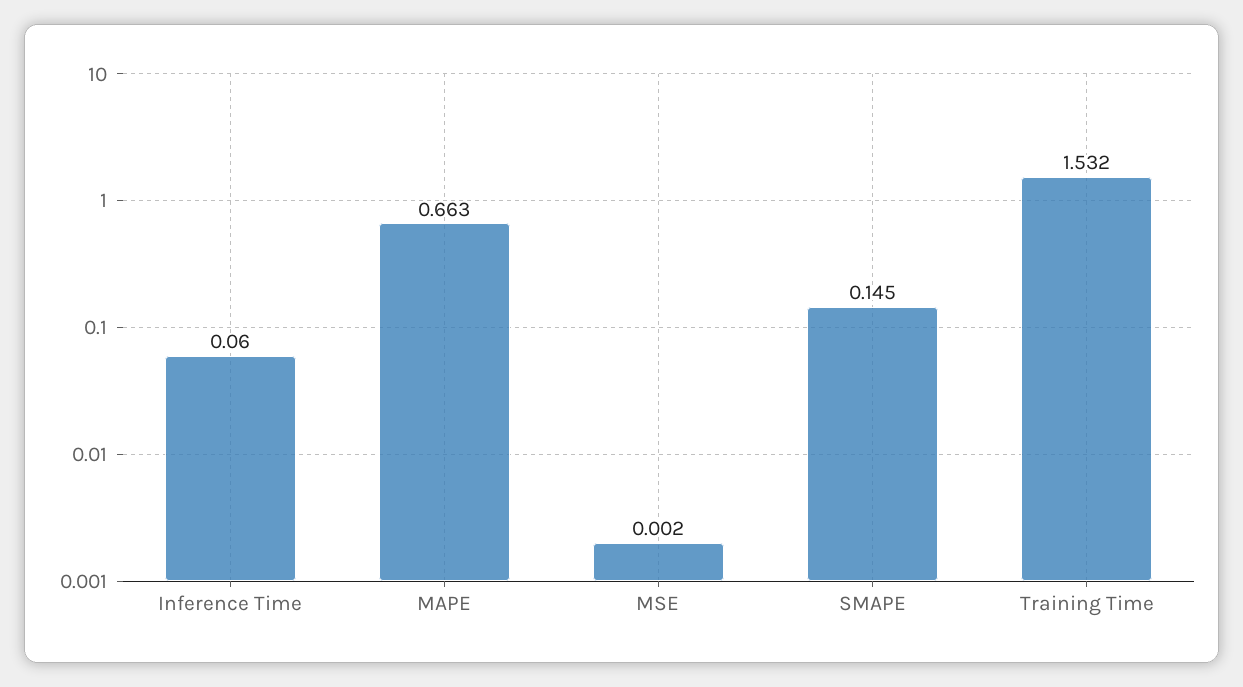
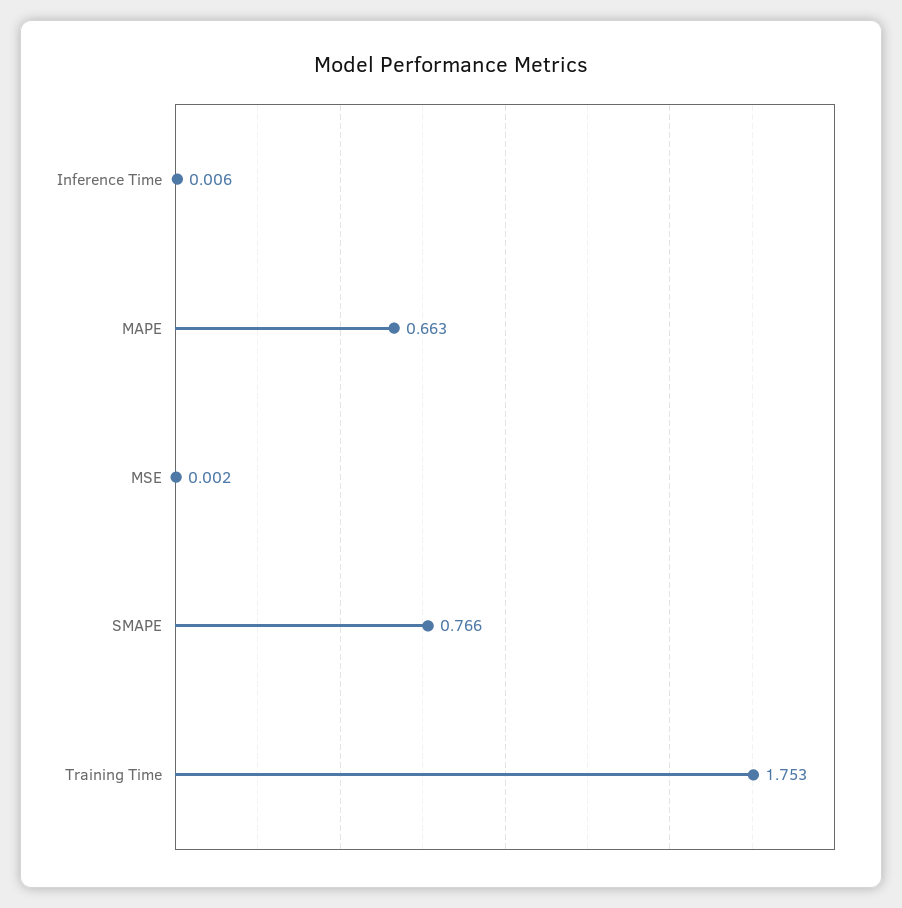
  {
-   "Inference Time": 0.06,
+   "Inference Time": 0.006,
    "MAPE": 0.663,
    "MSE": 0.002,
-   "SMAPE": 0.145,
+   "SMAPE": 0.766,
-   "Training Time": 1.532
+   "Training Time": 1.753
  }

